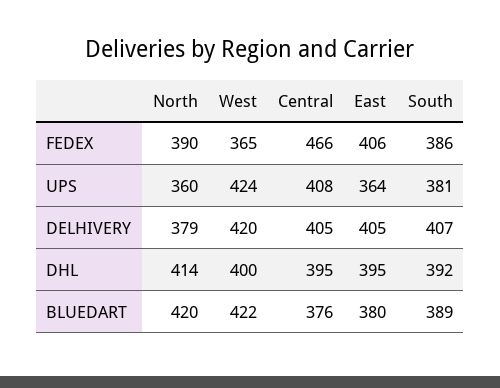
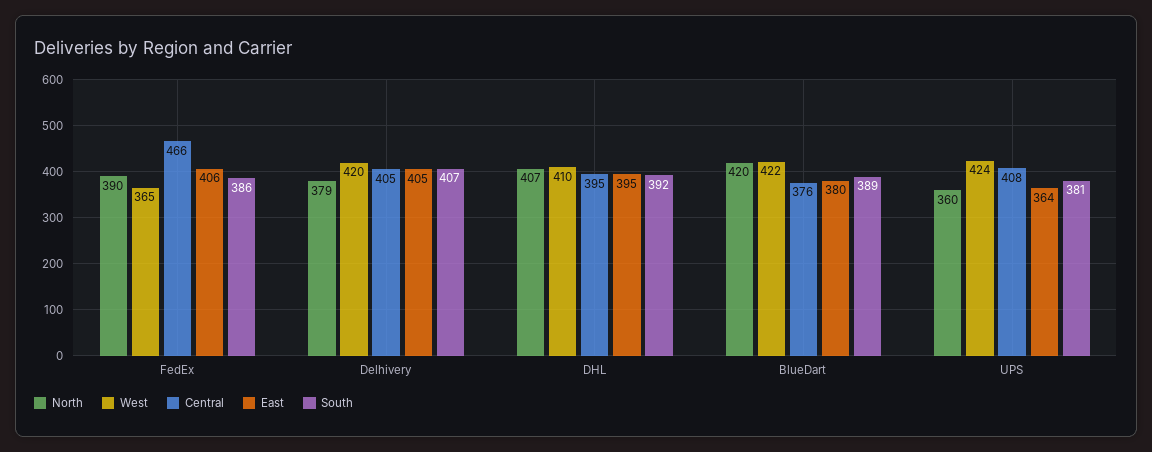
  {
    "North": {
      "FEDEX": 390,
      "UPS": 360,
      "DELHIVERY": 379,
-     "DHL": 414,
+     "DHL": 407,
      "BLUEDART": 420
    },
    "West": {
      "FEDEX": 365,
      "UPS": 424,
      "DELHIVERY": 420,
-     "DHL": 400,
+     "DHL": 410,
      "BLUEDART": 422
    },
    "Central": {
      "FEDEX": 466,
      "UPS": 408,
      "DELHIVERY": 405,
      "DHL": 395,
      "BLUEDART": 376
    },
    "East": {
      "FEDEX": 406,
      "UPS": 364,
      "DELHIVERY": 405,
      "DHL": 395,
      "BLUEDART": 380
    },
    "South": {
      "FEDEX": 386,
      "UPS": 381,
      "DELHIVERY": 407,
      "DHL": 392,
      "BLUEDART": 389
    }
  }

